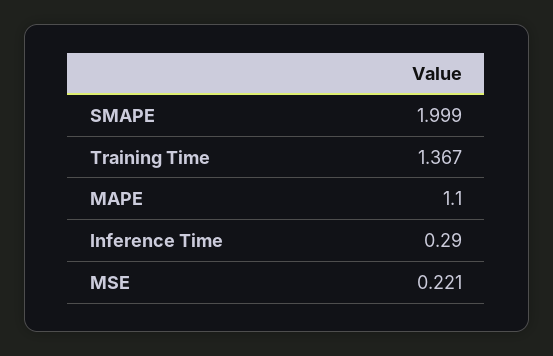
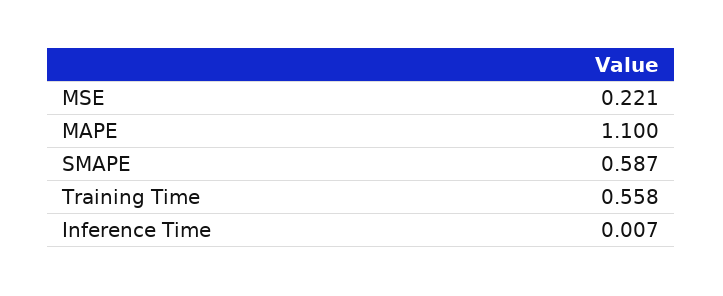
  {
-   "SMAPE": 1.999,
+   "SMAPE": 0.587,
-   "Training Time": 1.367,
+   "Training Time": 0.558,
    "MAPE": 1.1,
-   "Inference Time": 0.29,
+   "Inference Time": 0.007,
    "MSE": 0.221
  }

